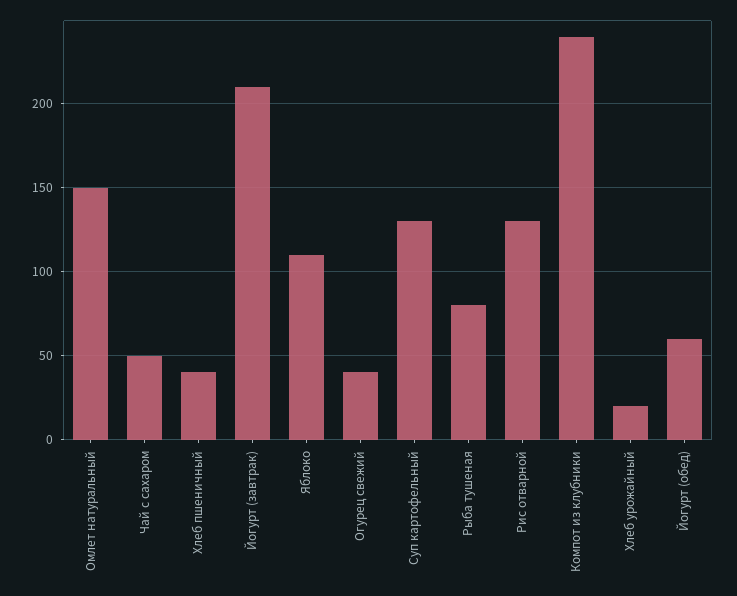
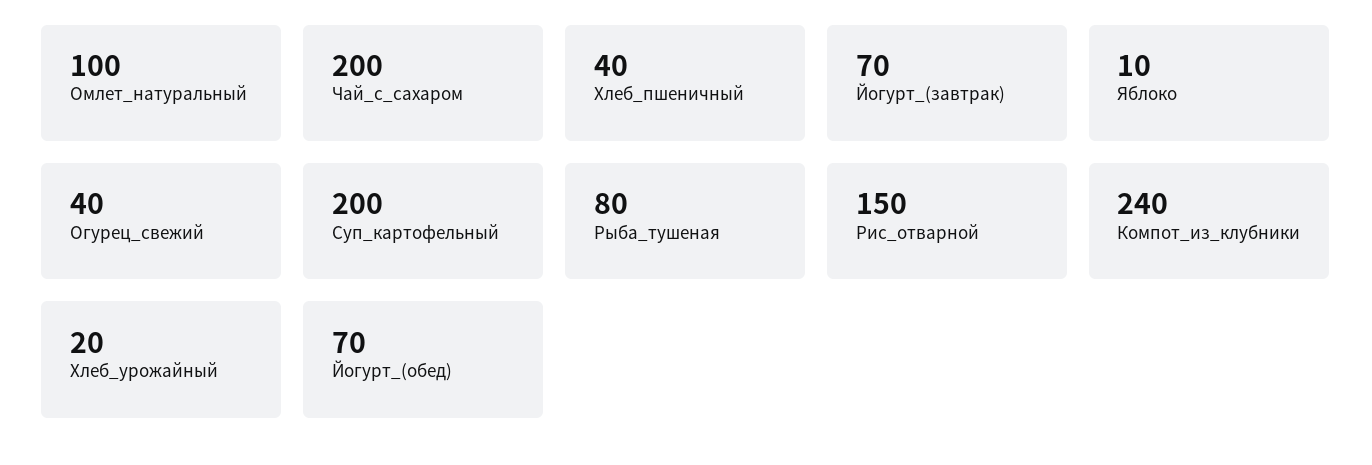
  {
-   "Омлет натуральный": 150,
+   "Омлет натуральный": 100,
-   "Чай с сахаром": 50,
+   "Чай с сахаром": 200,
    "Хлеб пшеничный": 40,
-   "Йогурт (завтрак)": 210,
+   "Йогурт (завтрак)": 70,
-   "Яблоко": 110,
+   "Яблоко": 10,
    "Огурец свежий": 40,
-   "Суп картофельный": 130,
+   "Суп картофельный": 200,
    "Рыба тушеная": 80,
-   "Рис отварной": 130,
+   "Рис отварной": 150,
    "Компот из клубники": 240,
    "Хлеб урожайный": 20,
-   "Йогурт (обед)": 60
+   "Йогурт (обед)": 70
  }

